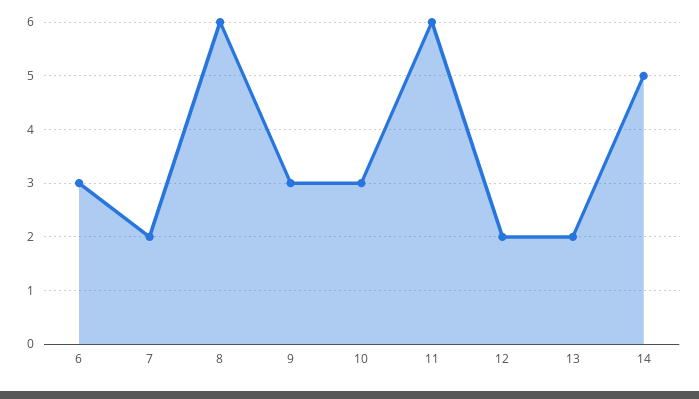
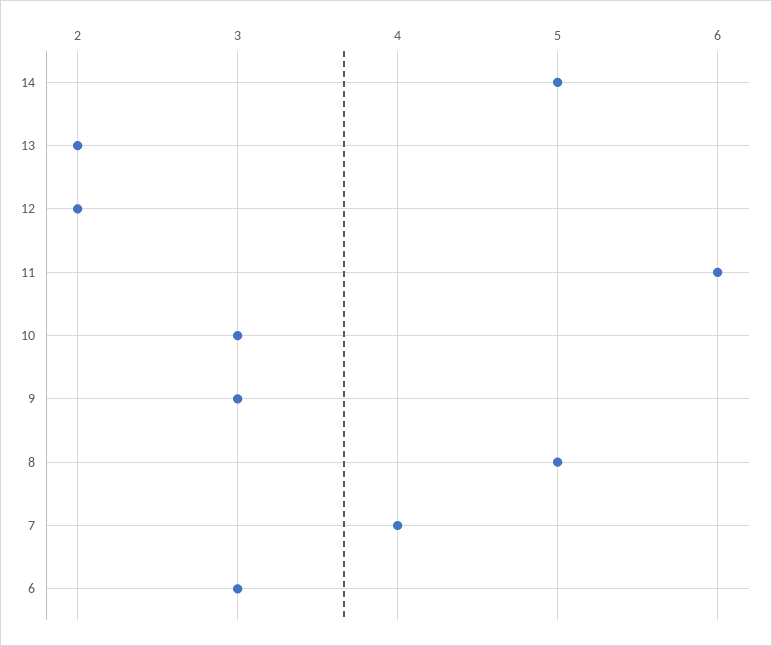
  {
    "6": 3,
-   "7": 2,
+   "7": 4,
-   "8": 6,
+   "8": 5,
    "9": 3,
    "10": 3,
    "11": 6,
    "12": 2,
    "13": 2,
    "14": 5
  }

